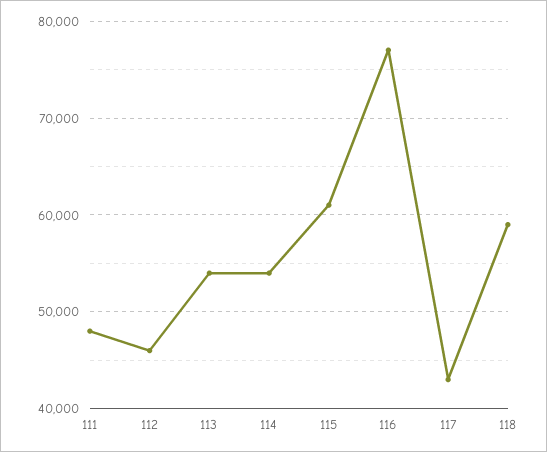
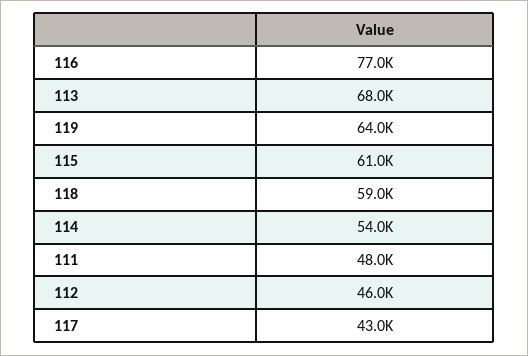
  {
    "111": 48000,
    "112": 46000,
-   "113": 54000,
+   "113": 68000,
    "114": 54000,
    "115": 61000,
    "116": 77000,
    "117": 43000,
-   "118": 59000
+   "118": 59000,
+   "119": 64000
  }

